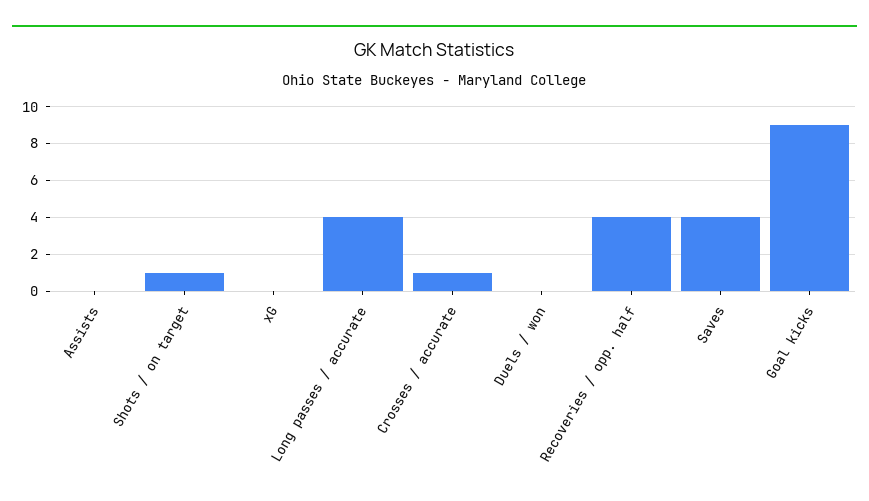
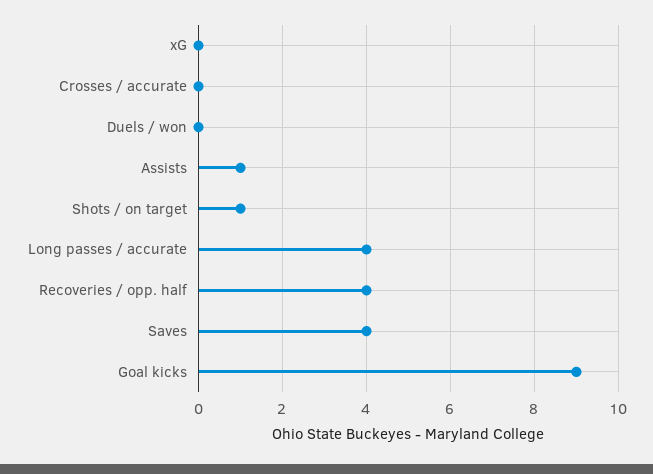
  {
-   "Assists": 0,
+   "Assists": 1,
    "Shots / on target": 1,
    "xG": 0,
    "Long passes / accurate": 4,
-   "Crosses / accurate": 1,
+   "Crosses / accurate": 0,
    "Duels / won": 0,
    "Recoveries / opp. half": 4,
    "Saves": 4,
    "Goal kicks": 9
  }

